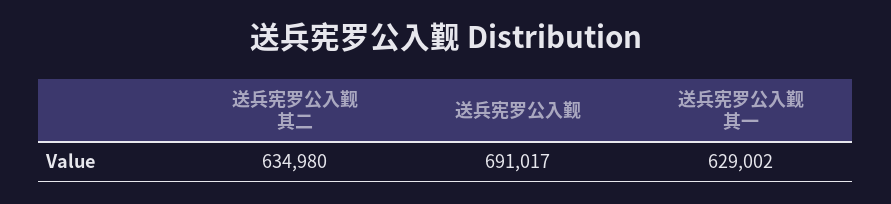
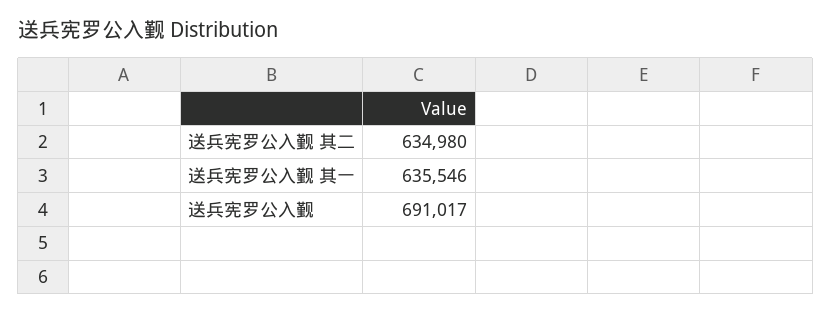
  {
    "送兵宪罗公入觐 其二": 634980,
    "送兵宪罗公入觐": 691017,
-   "送兵宪罗公入觐 其一": 629002
+   "送兵宪罗公入觐 其一": 635546
  }

